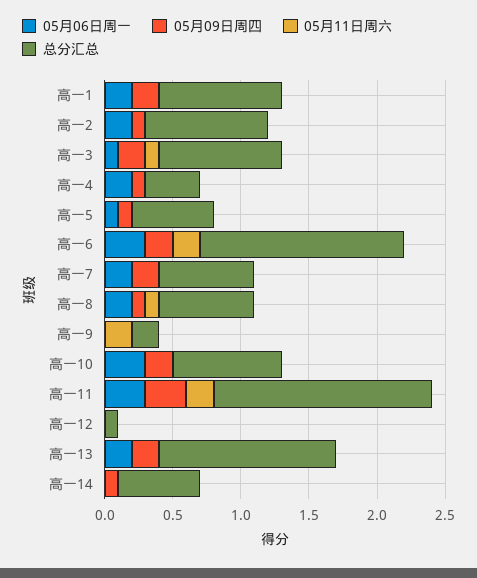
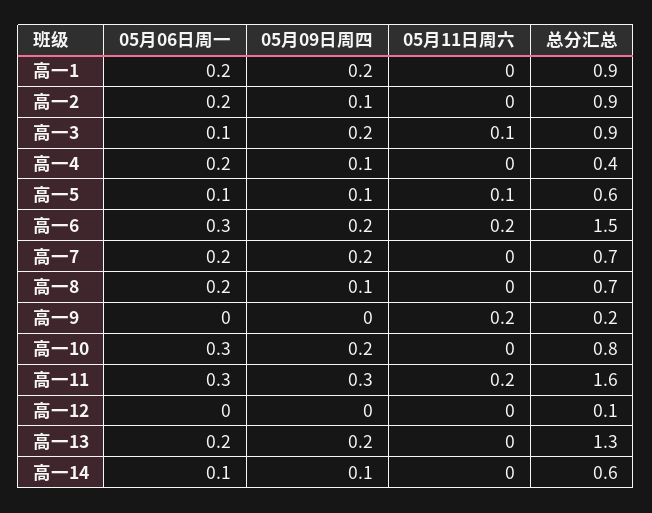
  {
    "05月06日周一": {
      "高一1": 0.2,
      "高一2": 0.2,
      "高一3": 0.1,
      "高一4": 0.2,
      "高一5": 0.1,
      "高一6": 0.3,
      "高一7": 0.2,
      "高一8": 0.2,
      "高一9": 0,
      "高一10": 0.3,
      "高一11": 0.3,
      "高一12": 0,
      "高一13": 0.2,
-     "高一14": 0
+     "高一14": 0.1
    },
    "05月09日周四": {
      "高一1": 0.2,
      "高一2": 0.1,
      "高一3": 0.2,
      "高一4": 0.1,
      "高一5": 0.1,
      "高一6": 0.2,
      "高一7": 0.2,
      "高一8": 0.1,
      "高一9": 0,
      "高一10": 0.2,
      "高一11": 0.3,
      "高一12": 0,
      "高一13": 0.2,
      "高一14": 0.1
    },
    "05月11日周六": {
      "高一1": 0,
      "高一2": 0,
      "高一3": 0.1,
      "高一4": 0,
-     "高一5": 0,
+     "高一5": 0.1,
      "高一6": 0.2,
      "高一7": 0,
-     "高一8": 0.1,
+     "高一8": 0,
      "高一9": 0.2,
      "高一10": 0,
      "高一11": 0.2,
      "高一12": 0,
      "高一13": 0,
      "高一14": 0
    },
    "总分汇总": {
      "高一1": 0.9,
      "高一2": 0.9,
      "高一3": 0.9,
      "高一4": 0.4,
      "高一5": 0.6,
      "高一6": 1.5,
      "高一7": 0.7,
      "高一8": 0.7,
      "高一9": 0.2,
      "高一10": 0.8,
      "高一11": 1.6,
      "高一12": 0.1,
      "高一13": 1.3,
      "高一14": 0.6
    }
  }

